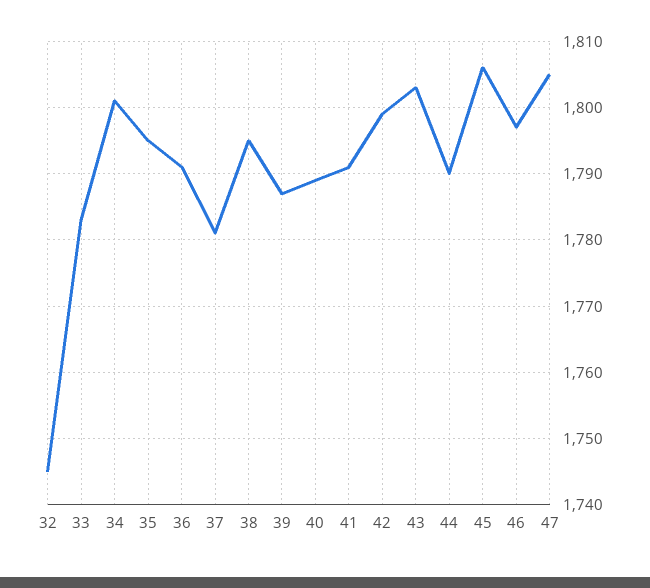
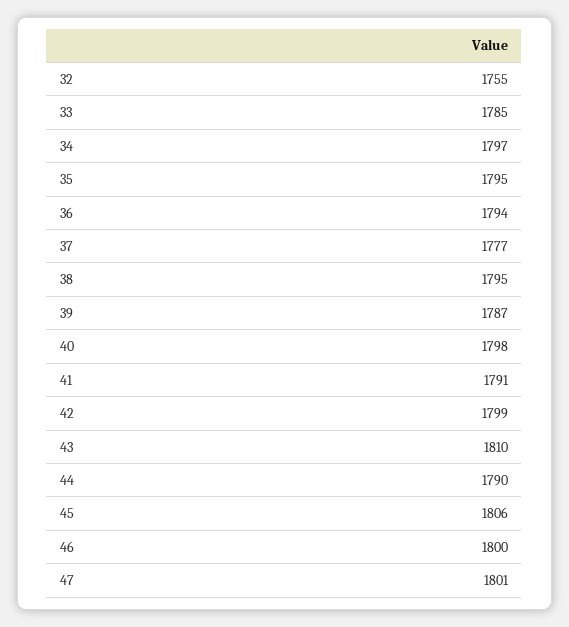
  {
-   "32": 1745,
+   "32": 1755,
-   "33": 1783,
+   "33": 1785,
-   "34": 1801,
+   "34": 1797,
    "35": 1795,
-   "36": 1791,
+   "36": 1794,
-   "37": 1781,
+   "37": 1777,
    "38": 1795,
    "39": 1787,
-   "40": 1789,
+   "40": 1798,
    "41": 1791,
    "42": 1799,
-   "43": 1803,
+   "43": 1810,
    "44": 1790,
    "45": 1806,
-   "46": 1797,
+   "46": 1800,
-   "47": 1805
+   "47": 1801
  }

